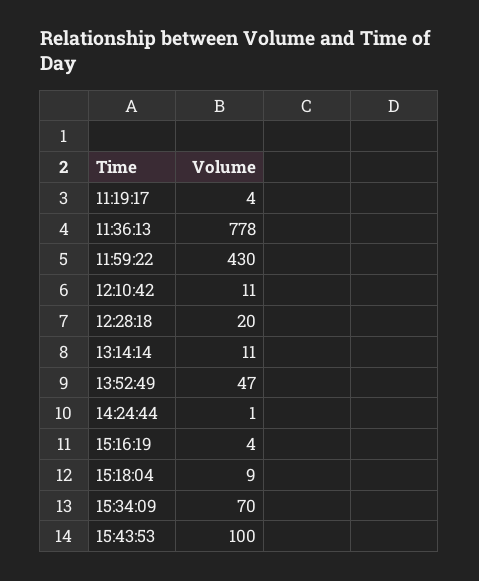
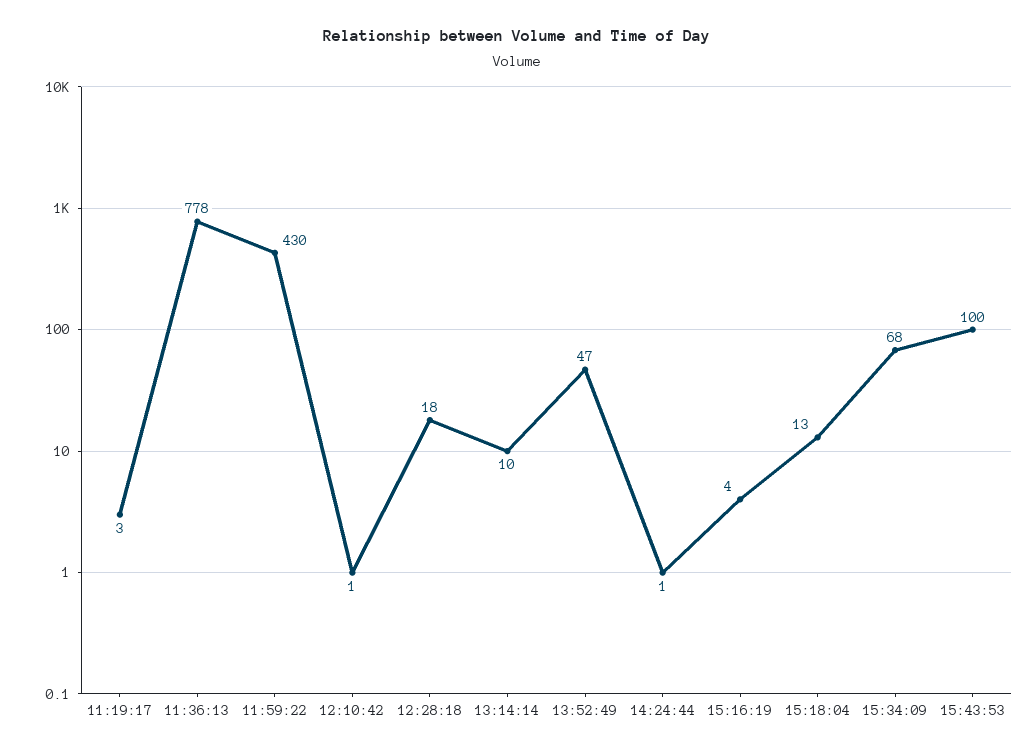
  {
-   "11:19:17": 4,
+   "11:19:17": 3,
    "11:36:13": 778,
    "11:59:22": 430,
-   "12:10:42": 11,
+   "12:10:42": 1,
-   "12:28:18": 20,
+   "12:28:18": 18,
-   "13:14:14": 11,
+   "13:14:14": 10,
    "13:52:49": 47,
    "14:24:44": 1,
    "15:16:19": 4,
-   "15:18:04": 9,
+   "15:18:04": 13,
-   "15:34:09": 70,
+   "15:34:09": 68,
    "15:43:53": 100
  }

